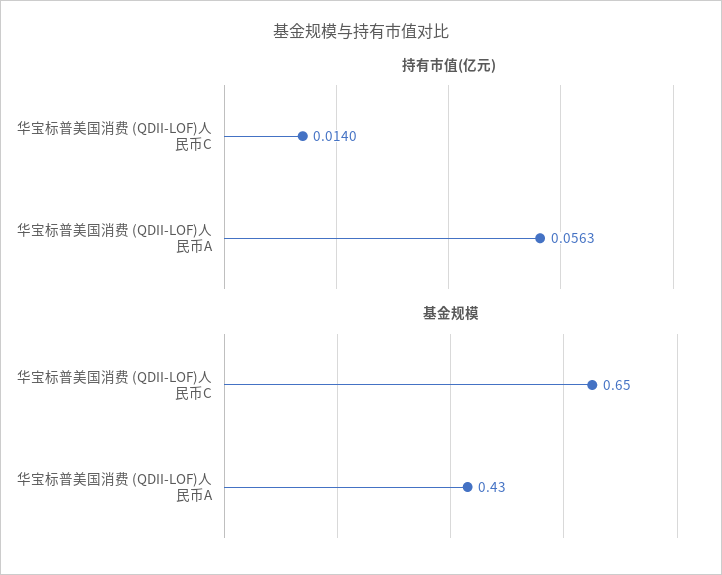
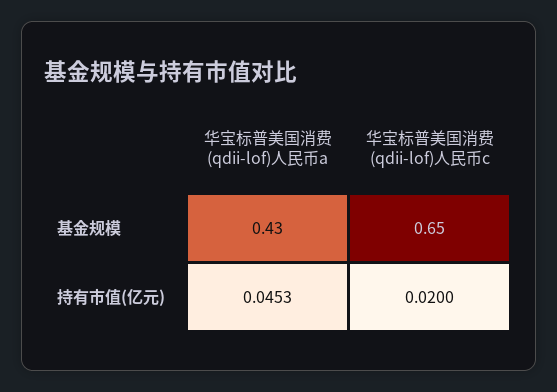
  {
    "持有市值(亿元)": {
-     "华宝标普美国消费 (QDII-LOF)人民币C": 0.014,
+     "华宝标普美国消费 (QDII-LOF)人民币C": 0.02,
-     "华宝标普美国消费 (QDII-LOF)人民币A": 0.0563
+     "华宝标普美国消费 (QDII-LOF)人民币A": 0.0453
    },
    "基金规模": {
      "华宝标普美国消费 (QDII-LOF)人民币C": 0.65,
      "华宝标普美国消费 (QDII-LOF)人民币A": 0.43
    }
  }

